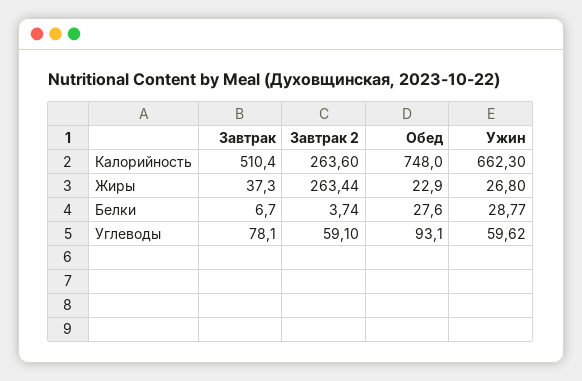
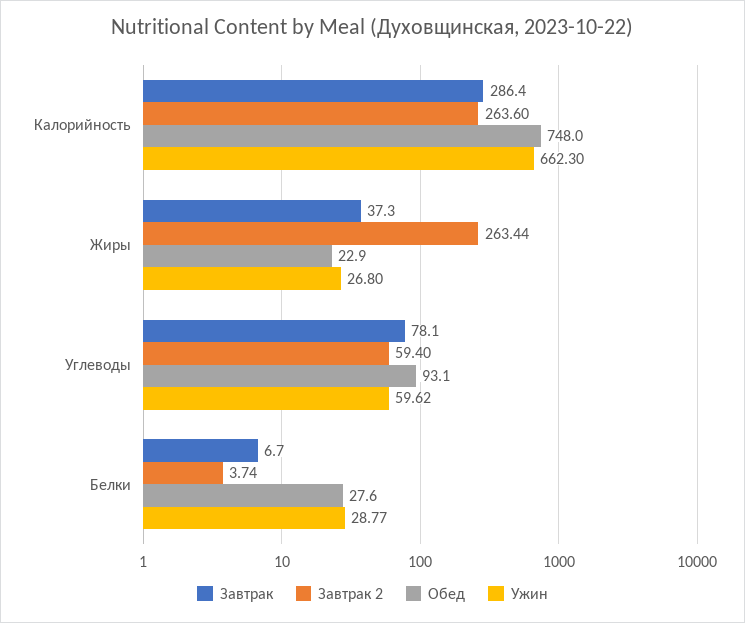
  {
    "Завтрак": {
-     "Калорийность": 510.4,
+     "Калорийность": 286.4,
      "Жиры": 37.3,
      "Белки": 6.7,
      "Углеводы": 78.1
    },
    "Завтрак 2": {
      "Калорийность": 263.6,
      "Жиры": 263.44,
      "Белки": 3.74,
-     "Углеводы": 59.1
+     "Углеводы": 59.4
    },
    "Обед": {
      "Калорийность": 748,
      "Жиры": 22.9,
      "Белки": 27.6,
      "Углеводы": 93.1
    },
    "Ужин": {
      "Калорийность": 662.3,
      "Жиры": 26.8,
      "Белки": 28.77,
      "Углеводы": 59.62
    }
  }

